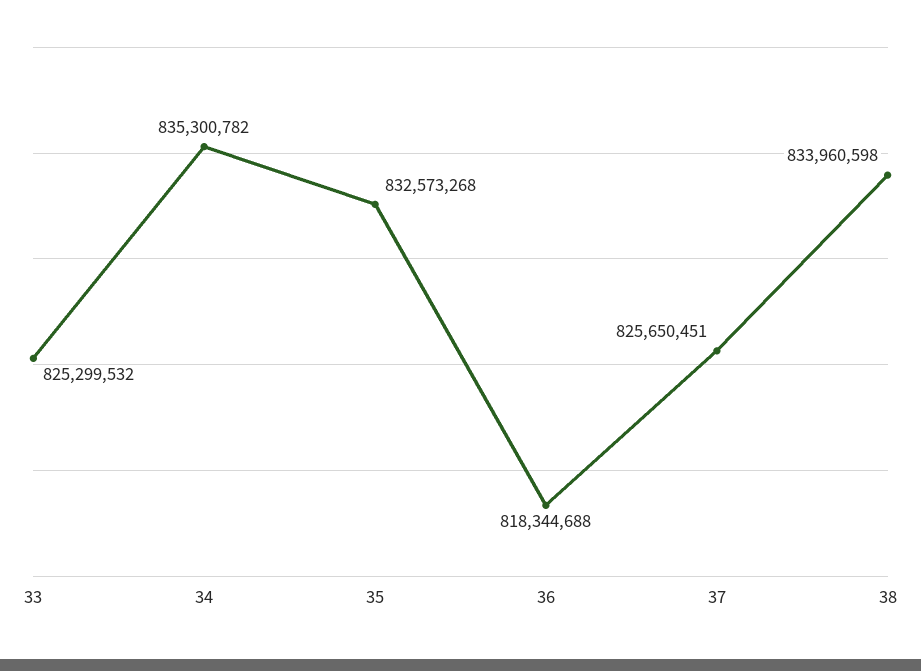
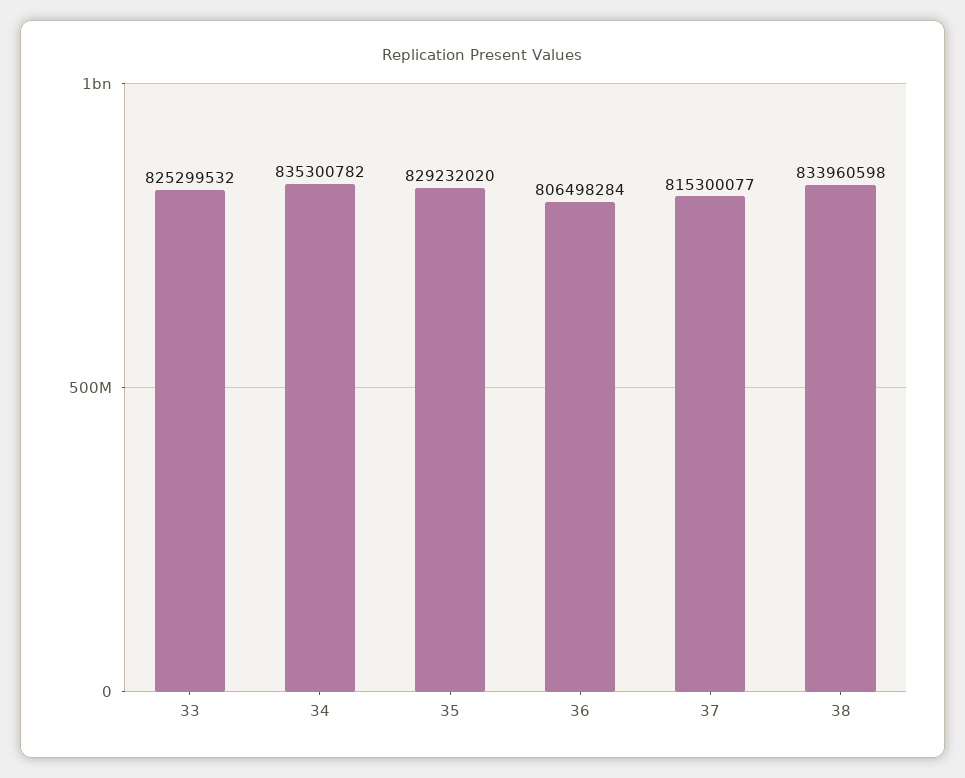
  {
    "33": 825299532,
    "34": 835300782,
-   "35": 832573268,
+   "35": 829232020,
-   "36": 818344688,
+   "36": 806498284,
-   "37": 825650451,
+   "37": 815300077,
    "38": 833960598
  }

